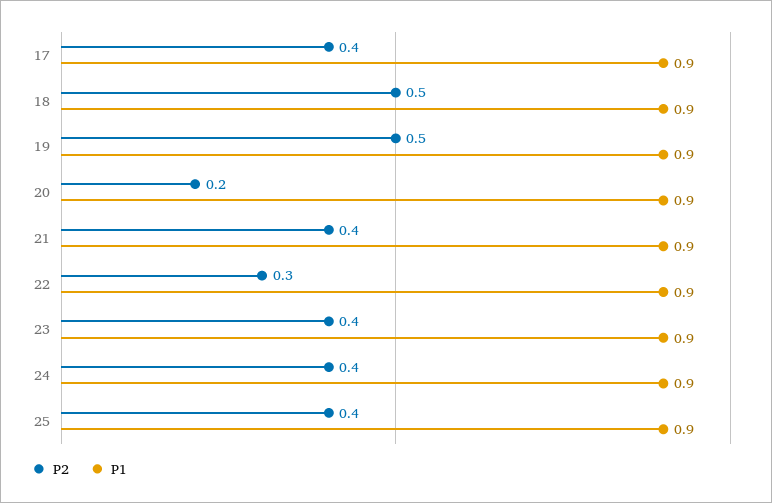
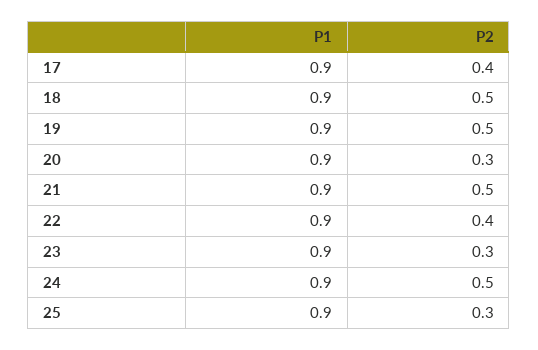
  {
    "P2": {
      "17": 0.4,
      "18": 0.5,
      "19": 0.5,
-     "20": 0.2,
+     "20": 0.3,
-     "21": 0.4,
+     "21": 0.5,
-     "22": 0.3,
+     "22": 0.4,
-     "23": 0.4,
+     "23": 0.3,
-     "24": 0.4,
+     "24": 0.5,
-     "25": 0.4
+     "25": 0.3
    },
    "P1": {
      "17": 0.9,
      "18": 0.9,
      "19": 0.9,
      "20": 0.9,
      "21": 0.9,
      "22": 0.9,
      "23": 0.9,
      "24": 0.9,
      "25": 0.9
    }
  }

